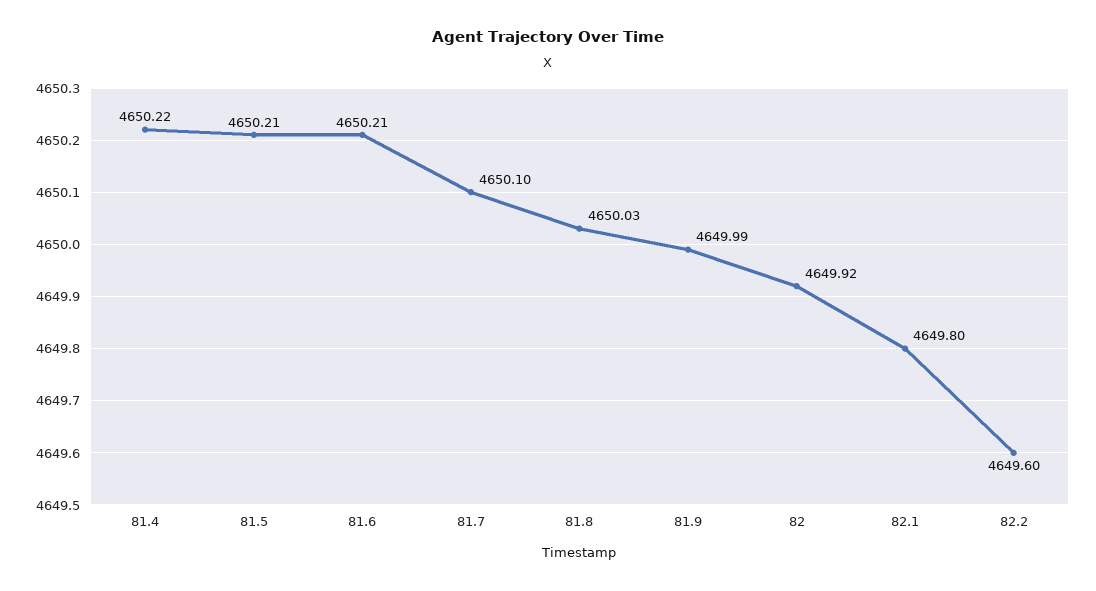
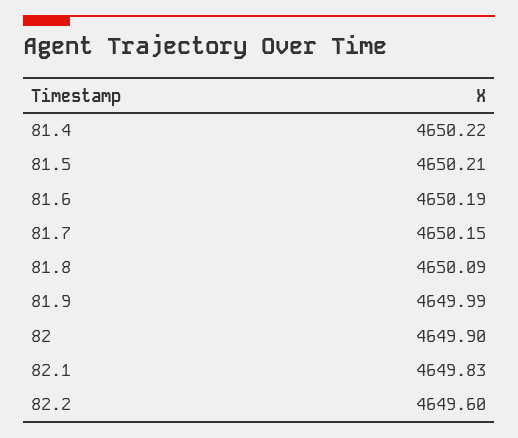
  {
    "81.4": 4650.22,
    "81.5": 4650.21,
-   "81.6": 4650.21,
+   "81.6": 4650.19,
-   "81.7": 4650.1,
+   "81.7": 4650.15,
-   "81.8": 4650.03,
+   "81.8": 4650.09,
    "81.9": 4649.99,
-   "82": 4649.92,
+   "82": 4649.9,
-   "82.1": 4649.8,
+   "82.1": 4649.83,
    "82.2": 4649.6
  }

